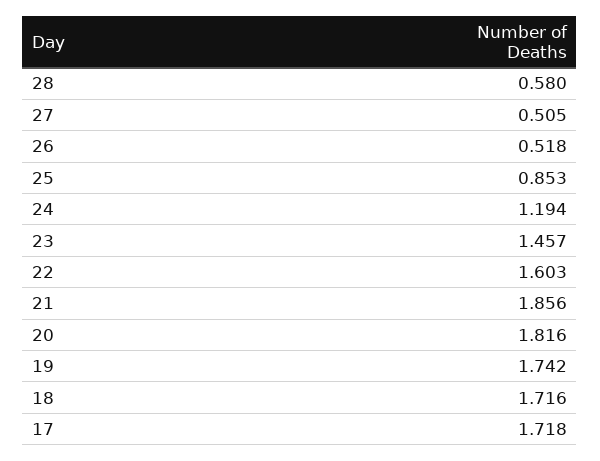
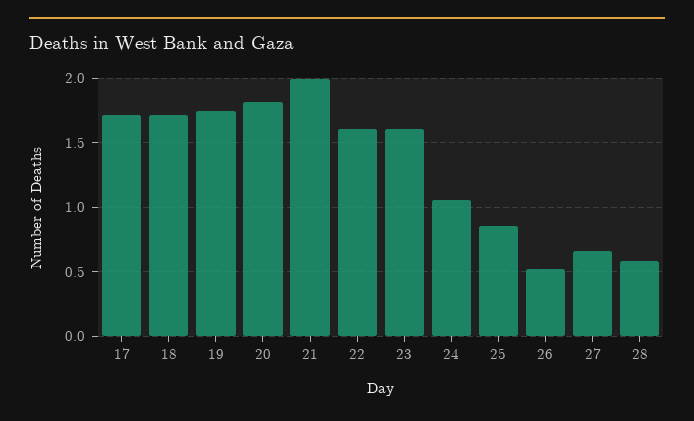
  {
    "28": 0.58,
-   "27": 0.505,
+   "27": 0.65,
    "26": 0.518,
    "25": 0.853,
-   "24": 1.194,
+   "24": 1.05,
-   "23": 1.457,
+   "23": 1.6,
    "22": 1.603,
-   "21": 1.856,
+   "21": 2,
    "20": 1.816,
    "19": 1.742,
    "18": 1.716,
    "17": 1.718
  }

